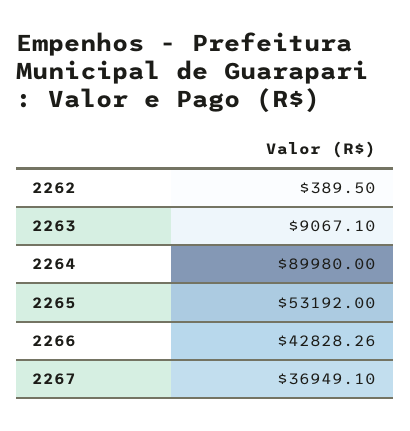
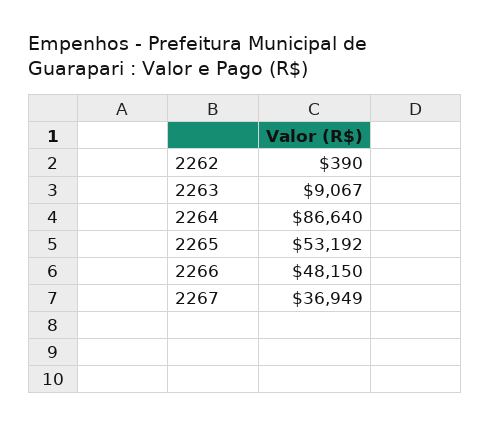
  {
    "2262": 389.5,
    "2263": 9067.1,
-   "2264": 89980,
+   "2264": 86640,
    "2265": 53192,
-   "2266": 42828.26,
+   "2266": 48150,
    "2267": 36949.1
  }

